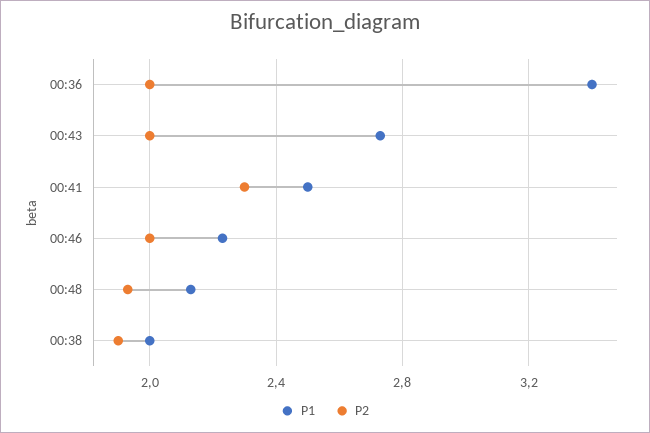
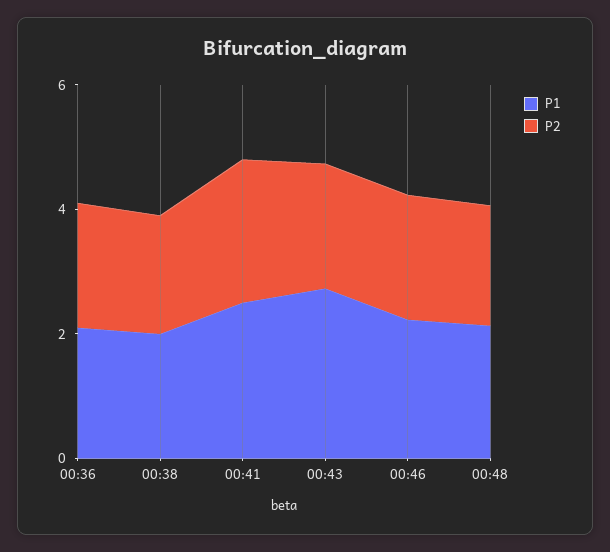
  {
    "P1": {
-     "00:36": 3.4,
+     "00:36": 2,
      "00:43": 2.75,
      "00:41": 2.5,
      "00:46": 2.25,
      "00:48": 2.15,
      "00:38": 2
    },
    "P2": {
      "00:36": 2,
      "00:43": 2,
      "00:41": 2.3,
      "00:46": 2,
      "00:48": 1.95,
      "00:38": 1.9
    }
  }

